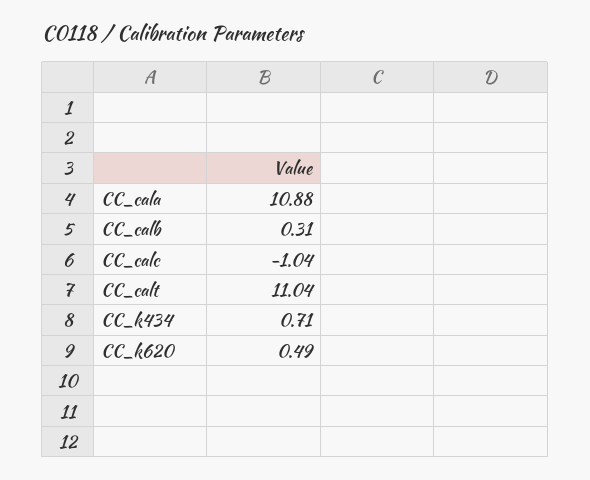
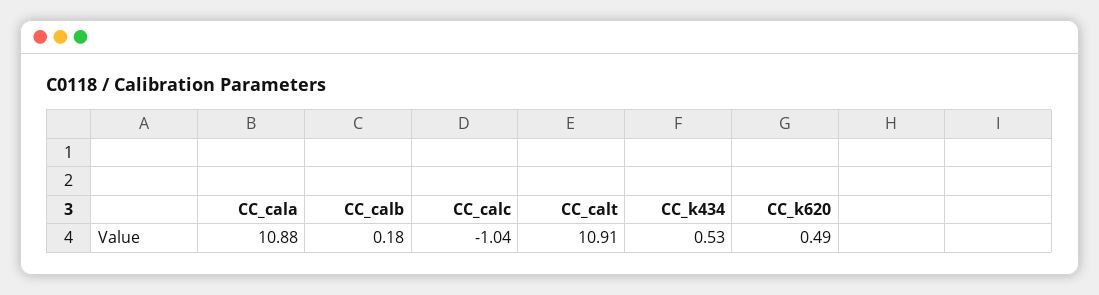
  {
    "CC_cala": 10.88,
-   "CC_calb": 0.31,
+   "CC_calb": 0.18,
    "CC_calc": -1.04,
-   "CC_calt": 11.04,
+   "CC_calt": 10.91,
-   "CC_k434": 0.71,
+   "CC_k434": 0.53,
    "CC_k620": 0.49
  }

